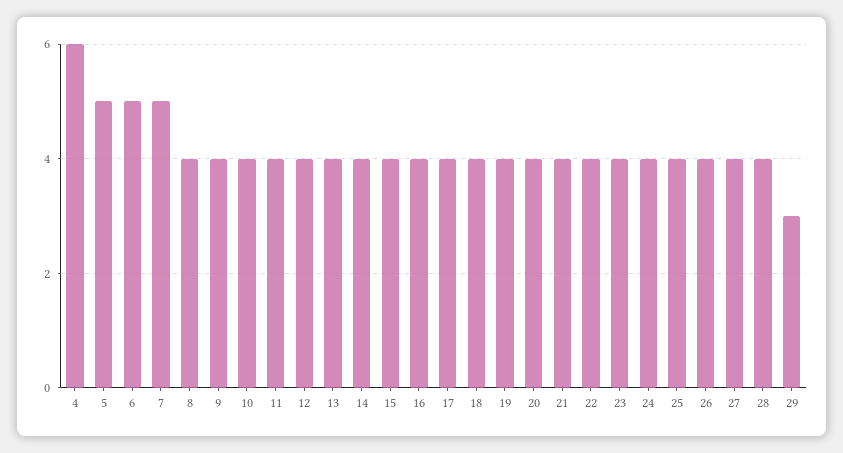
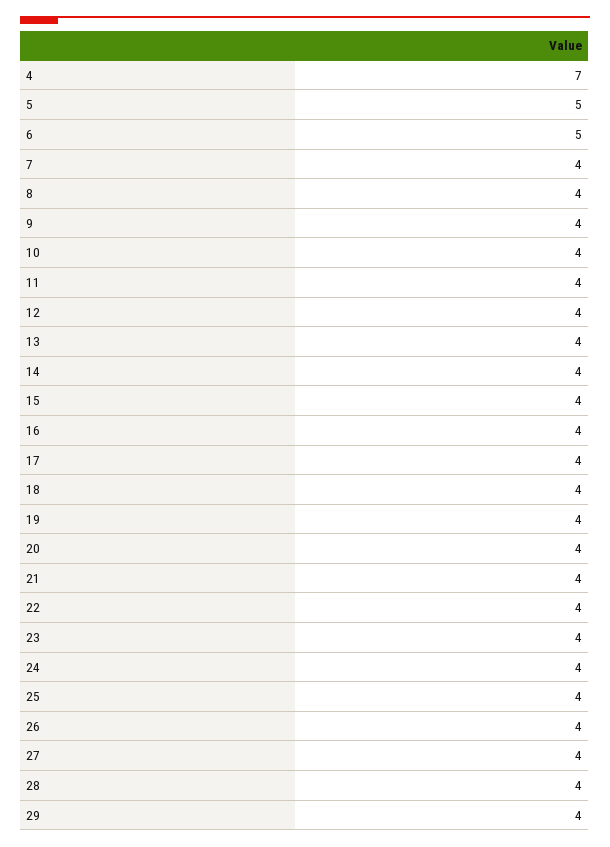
  {
-   "4": 6,
+   "4": 7,
    "5": 5,
    "6": 5,
-   "7": 5,
+   "7": 4,
    "8": 4,
    "9": 4,
    "10": 4,
    "11": 4,
    "12": 4,
    "13": 4,
    "14": 4,
    "15": 4,
    "16": 4,
    "17": 4,
    "18": 4,
    "19": 4,
    "20": 4,
    "21": 4,
    "22": 4,
    "23": 4,
    "24": 4,
    "25": 4,
    "26": 4,
    "27": 4,
    "28": 4,
-   "29": 3
+   "29": 4
  }

